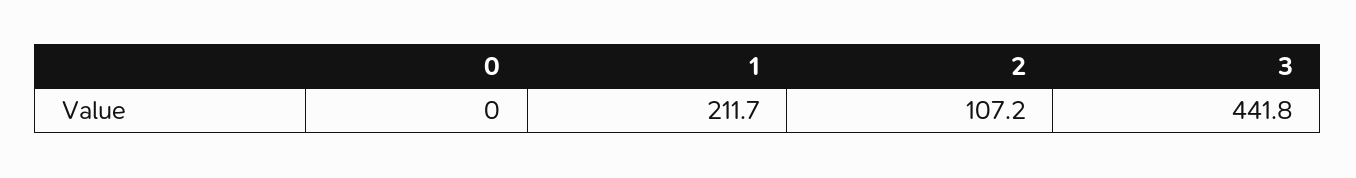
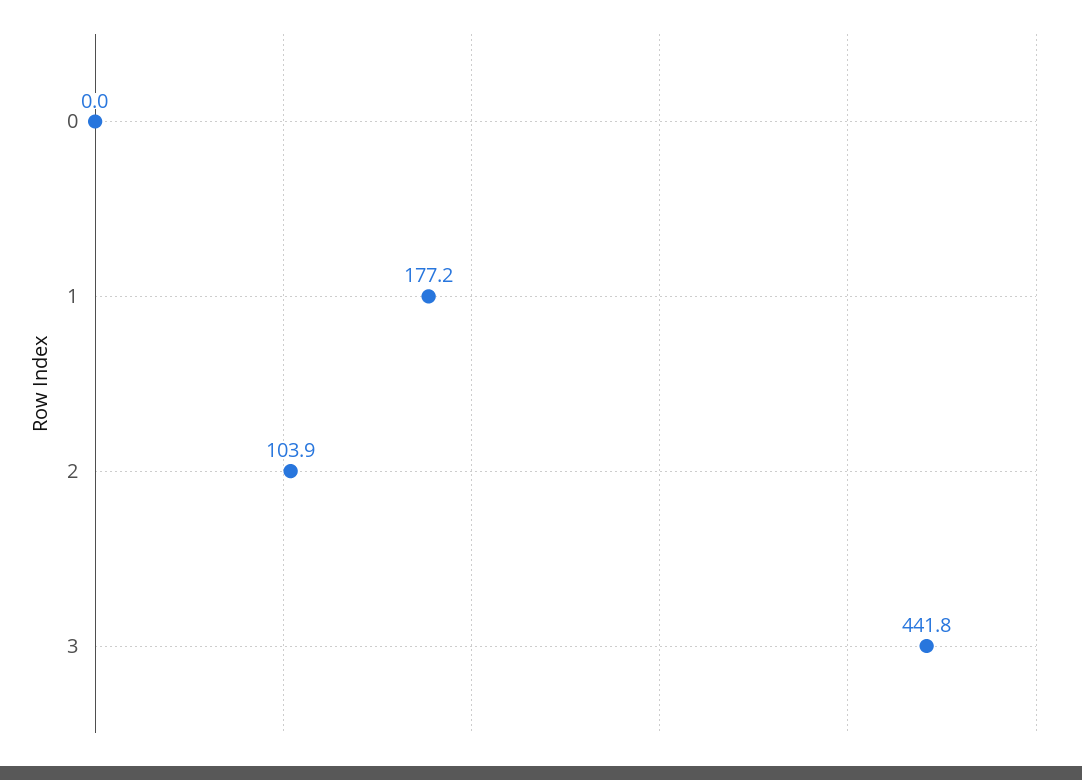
  {
    "0": 0,
-   "1": 211.7,
+   "1": 177.2,
-   "2": 107.2,
+   "2": 103.9,
    "3": 441.8
  }

